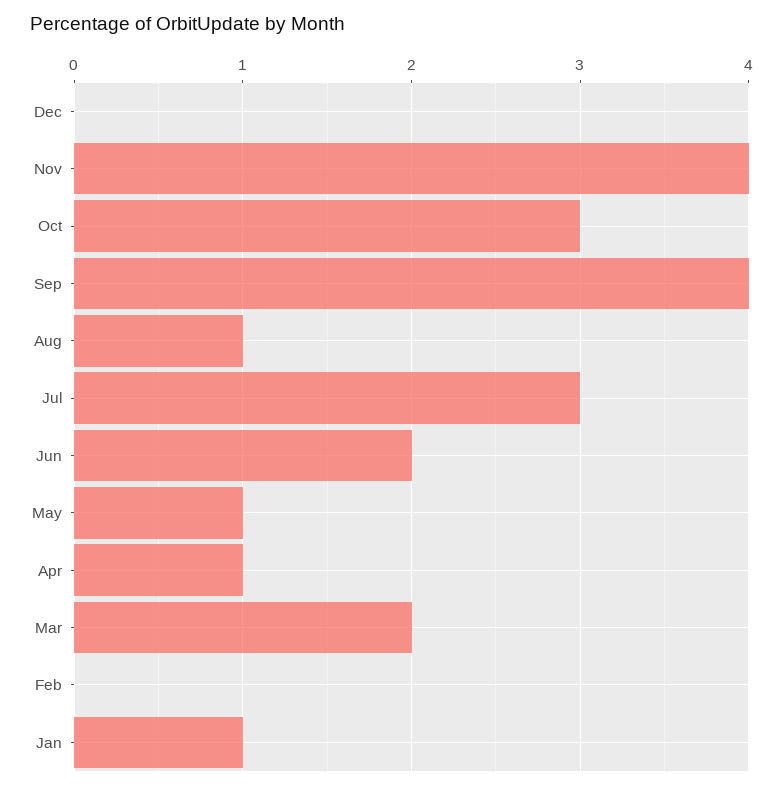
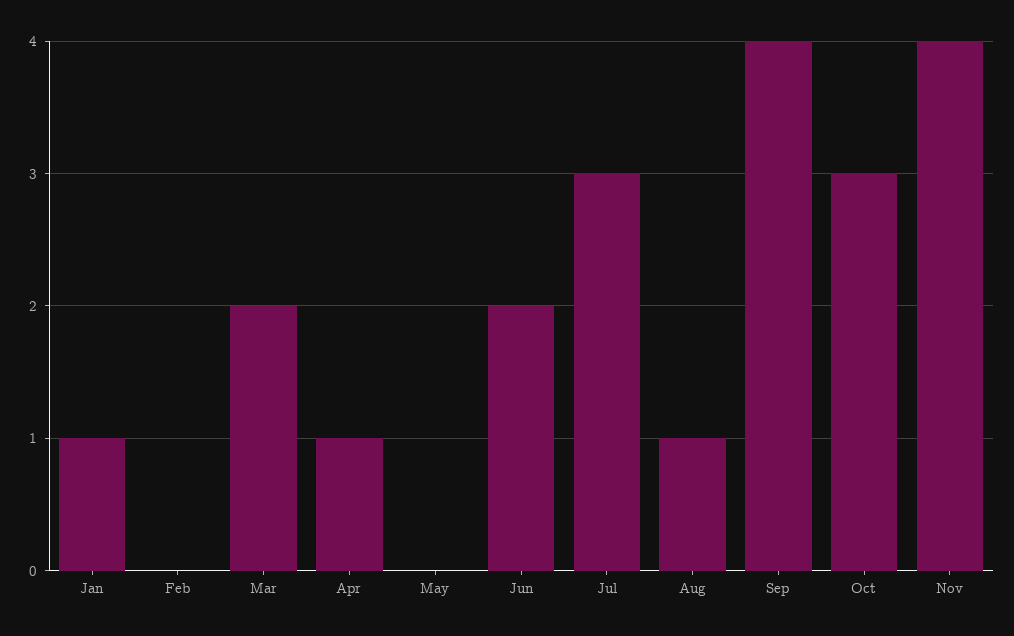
  {
-   "Dec": 0,
    "Nov": 4,
    "Oct": 3,
    "Sep": 4,
    "Aug": 1,
    "Jul": 3,
    "Jun": 2,
-   "May": 1,
+   "May": 0,
    "Apr": 1,
    "Mar": 2,
    "Feb": 0,
    "Jan": 1
  }

